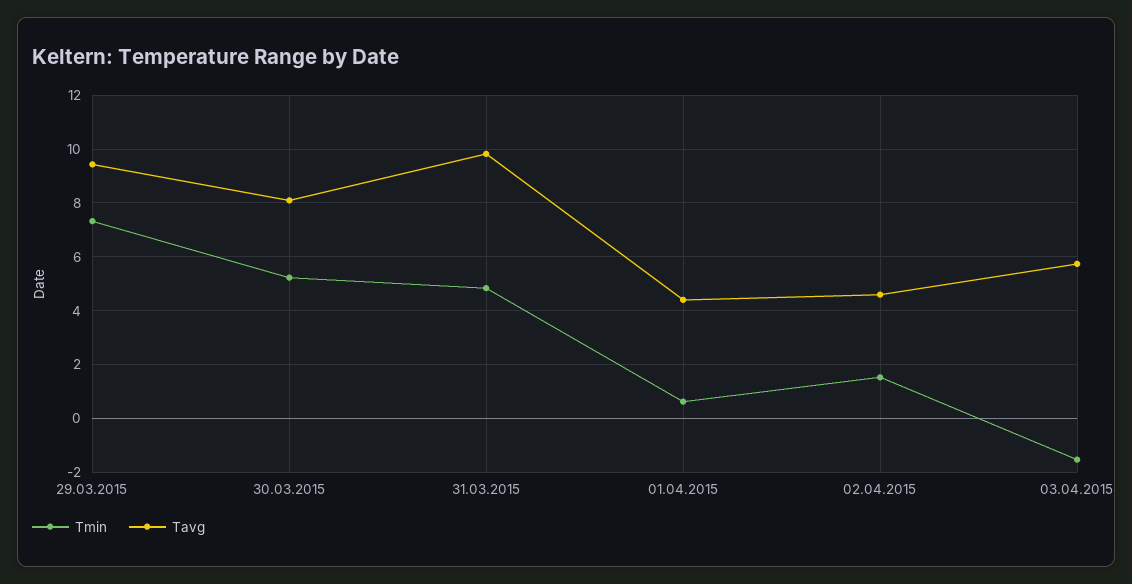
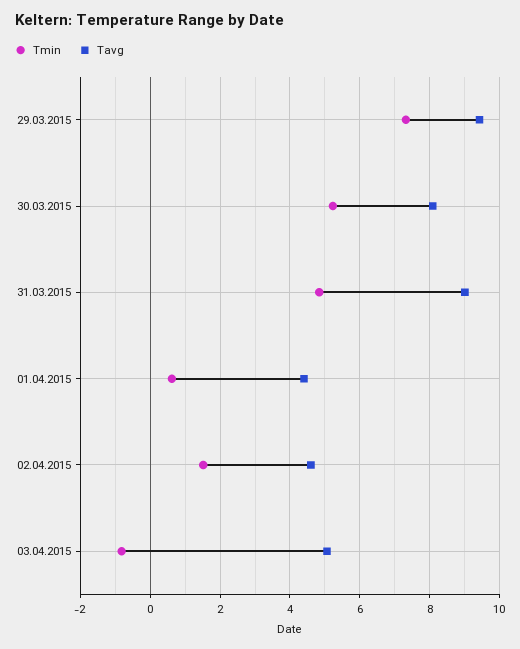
  {
    "Tmin": {
      "29.03.2015": 7.4,
      "30.03.2015": 5.2,
      "31.03.2015": 4.8,
      "01.04.2015": 0.6,
      "02.04.2015": 1.6,
-     "03.04.2015": -1.5
+     "03.04.2015": -0.8
    },
    "Tavg": {
      "29.03.2015": 9.4,
      "30.03.2015": 8,
-     "31.03.2015": 9.75,
+     "31.03.2015": 9,
      "01.04.2015": 4.4,
      "02.04.2015": 4.6,
-     "03.04.2015": 5.75
+     "03.04.2015": 5
    }
  }

